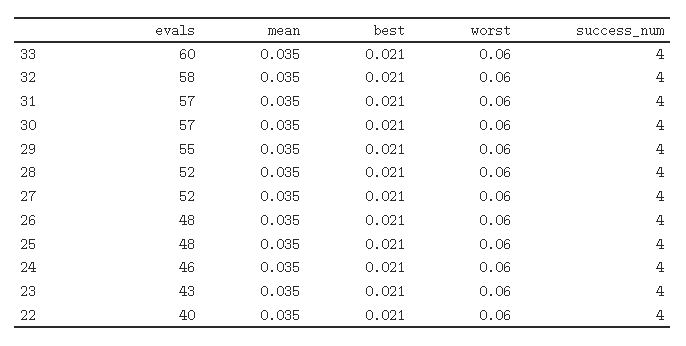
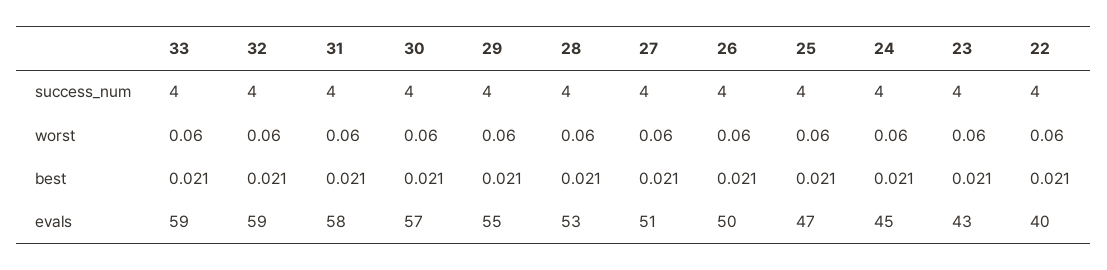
  {
    "evals": {
-     "33": 60,
+     "33": 59,
-     "32": 58,
+     "32": 59,
-     "31": 57,
+     "31": 58,
      "30": 57,
      "29": 55,
-     "28": 52,
+     "28": 53,
-     "27": 52,
+     "27": 51,
-     "26": 48,
+     "26": 50,
-     "25": 48,
+     "25": 47,
-     "24": 46,
+     "24": 45,
      "23": 43,
      "22": 40
    },
-   "mean": {
-     "33": 0.035,
-     "32": 0.035,
-     "31": 0.035,
-     "30": 0.035,
-     "29": 0.035,
-     "28": 0.035,
-     "27": 0.035,
-     "26": 0.035,
-     "25": 0.035,
-     "24": 0.035,
-     "23": 0.035,
-     "22": 0.035
-   },
    "best": {
      "33": 0.021,
      "32": 0.021,
      "31": 0.021,
      "30": 0.021,
      "29": 0.021,
      "28": 0.021,
      "27": 0.021,
      "26": 0.021,
      "25": 0.021,
      "24": 0.021,
      "23": 0.021,
      "22": 0.021
    },
    "worst": {
      "33": 0.06,
      "32": 0.06,
      "31": 0.06,
      "30": 0.06,
      "29": 0.06,
      "28": 0.06,
      "27": 0.06,
      "26": 0.06,
      "25": 0.06,
      "24": 0.06,
      "23": 0.06,
      "22": 0.06
    },
    "success_num": {
      "33": 4,
      "32": 4,
      "31": 4,
      "30": 4,
      "29": 4,
      "28": 4,
      "27": 4,
      "26": 4,
      "25": 4,
      "24": 4,
      "23": 4,
      "22": 4
    }
  }

